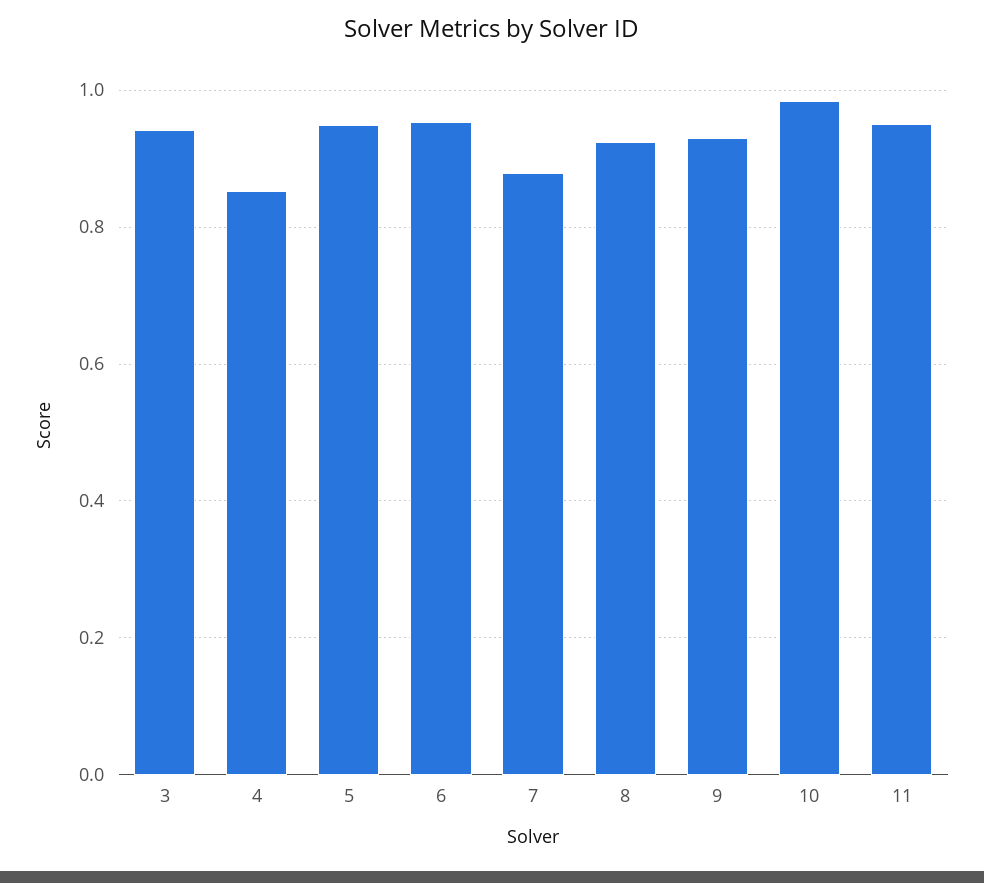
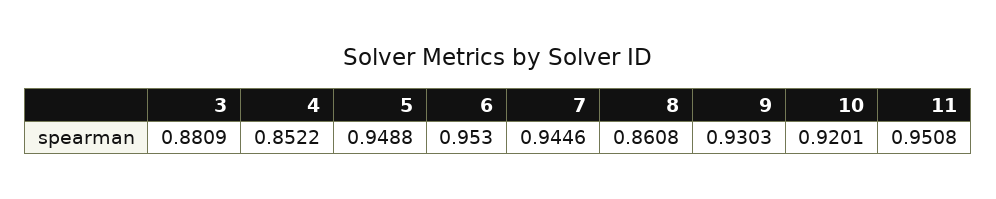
  {
-   "3": 0.94,
+   "3": 0.8809,
    "4": 0.8522,
    "5": 0.9488,
    "6": 0.953,
-   "7": 0.88,
+   "7": 0.9446,
-   "8": 0.92,
+   "8": 0.8608,
    "9": 0.9303,
-   "10": 0.98,
+   "10": 0.9201,
    "11": 0.9508
  }

